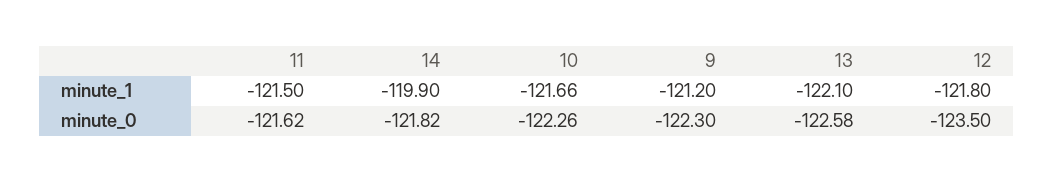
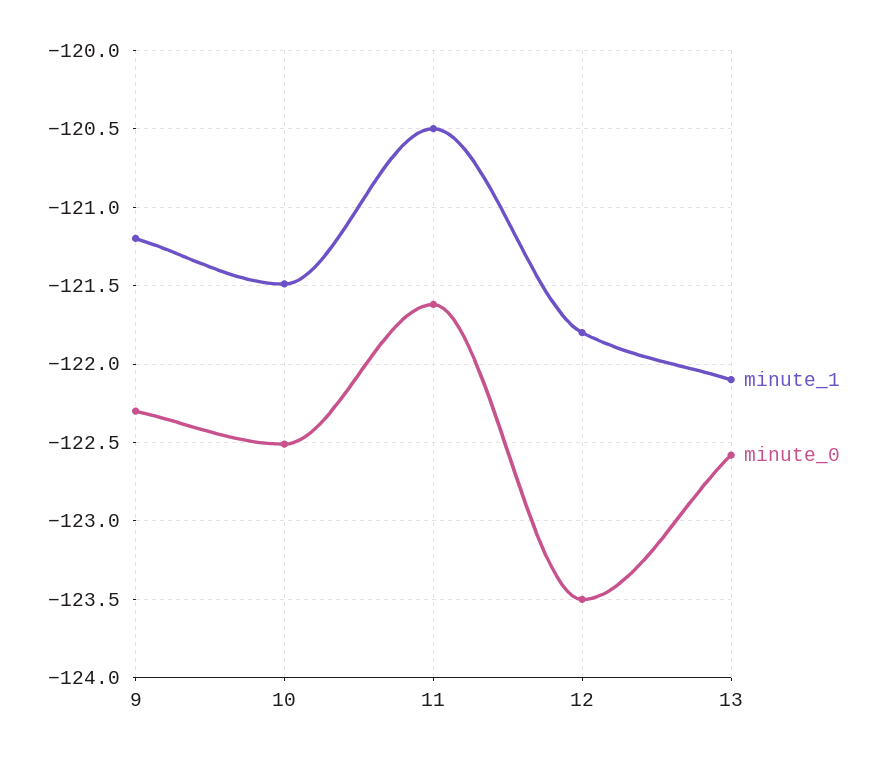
  {
    "minute_1": {
-     "11": -121.5,
+     "11": -120.5,
-     "14": -119.9,
-     "10": -121.66,
+     "10": -121.5,
      "9": -121.2,
      "13": -122.1,
      "12": -121.8
    },
    "minute_0": {
      "11": -121.62,
-     "14": -121.82,
-     "10": -122.26,
+     "10": -122.5,
      "9": -122.3,
      "13": -122.58,
      "12": -123.5
    }
  }

